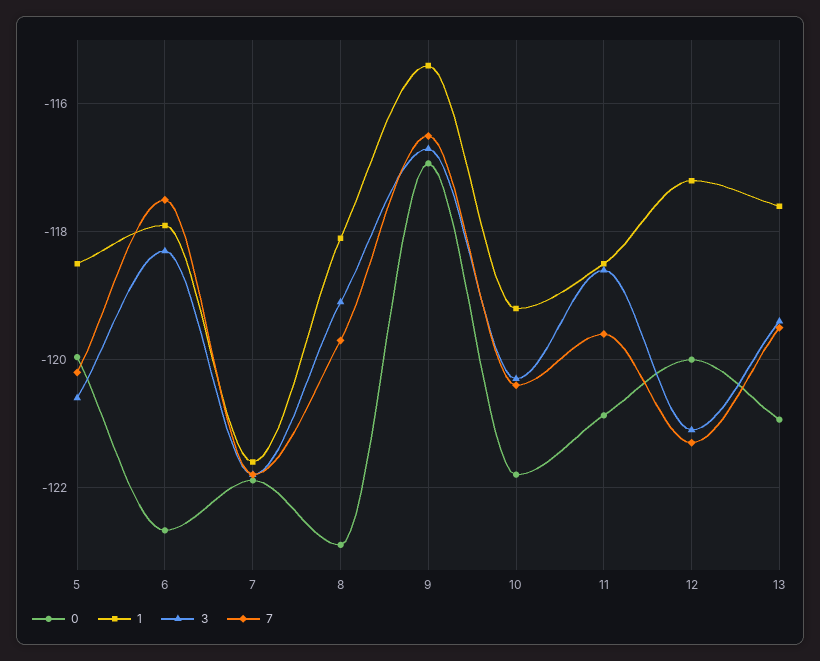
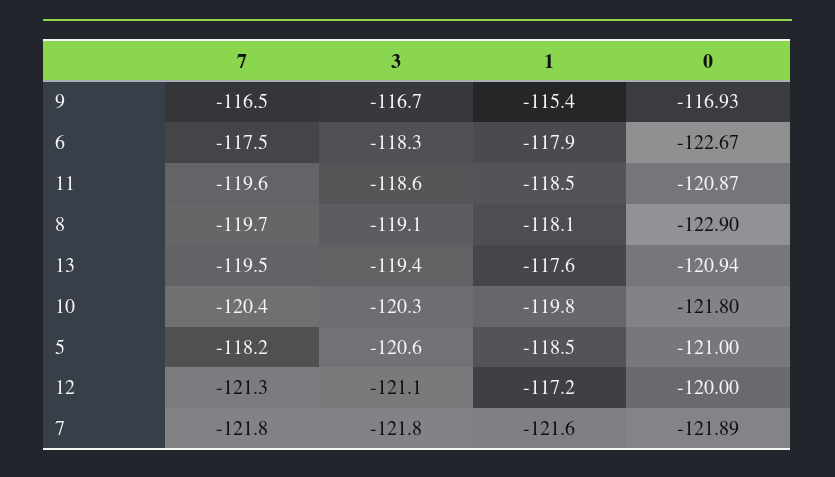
  {
    "0": {
-     "5": -120,
+     "5": -121,
      "6": -122.67,
      "7": -121.89,
      "8": -122.9,
      "9": -116.93,
      "10": -121.8,
      "11": -120.87,
      "12": -120,
      "13": -120.94
    },
    "1": {
      "5": -118.5,
      "6": -117.9,
      "7": -121.6,
      "8": -118.1,
      "9": -115.4,
-     "10": -119.2,
+     "10": -119.8,
      "11": -118.5,
      "12": -117.2,
      "13": -117.6
    },
    "3": {
      "5": -120.6,
      "6": -118.3,
      "7": -121.8,
      "8": -119.1,
      "9": -116.7,
      "10": -120.3,
      "11": -118.6,
      "12": -121.1,
      "13": -119.4
    },
    "7": {
-     "5": -120.2,
+     "5": -118.2,
      "6": -117.5,
      "7": -121.8,
      "8": -119.7,
      "9": -116.5,
      "10": -120.4,
      "11": -119.6,
      "12": -121.3,
      "13": -119.5
    }
  }

